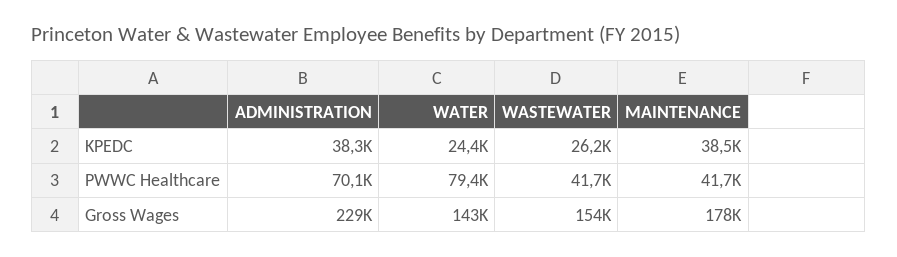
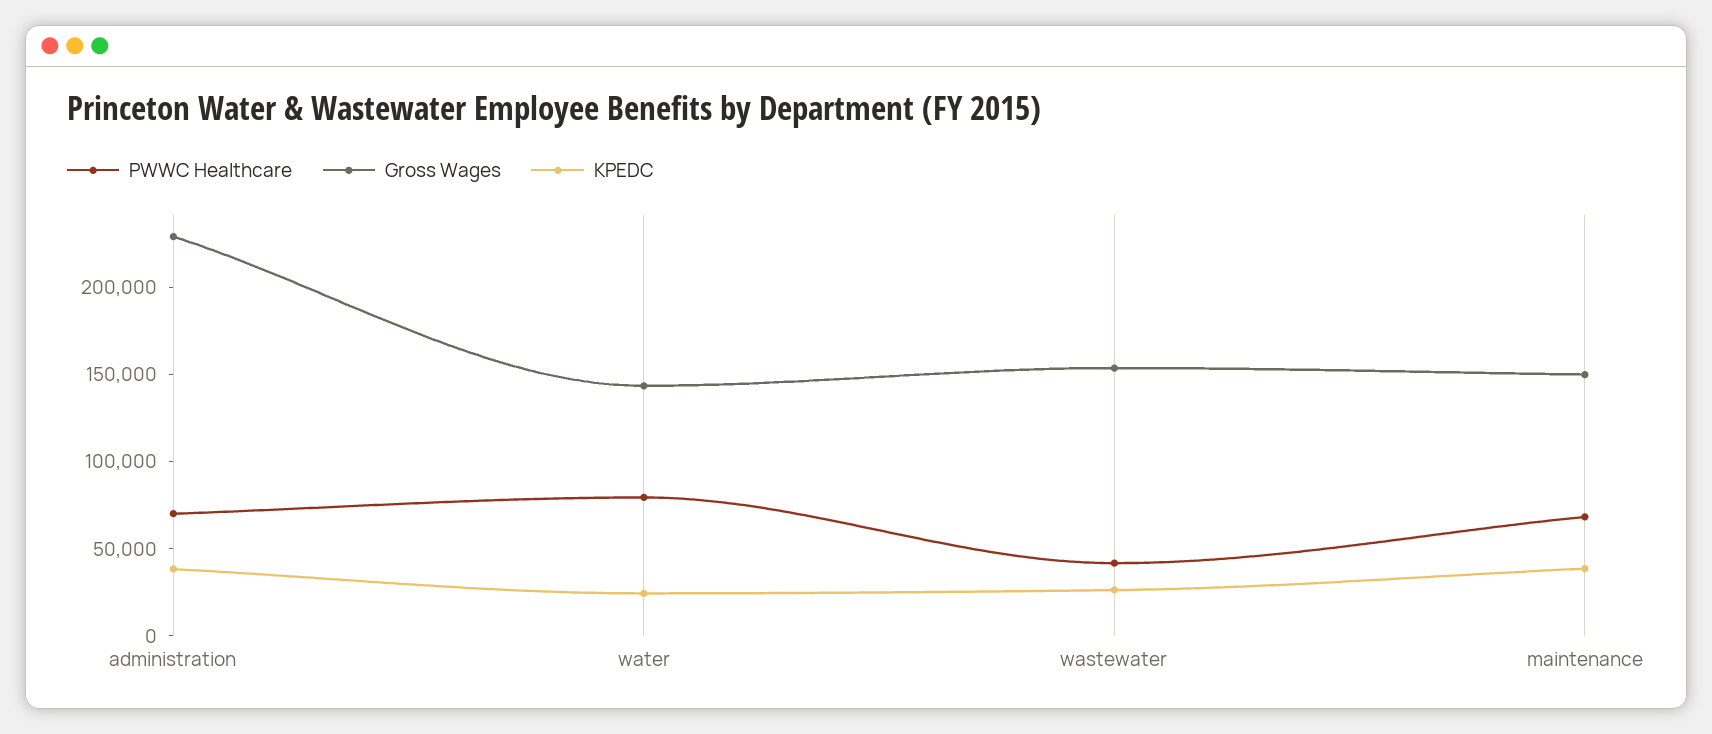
  {
    "KPEDC": {
      "ADMINISTRATION": 38300,
      "WATER": 24400,
      "WASTEWATER": 26200,
      "MAINTENANCE": 38500
    },
    "PWWC Healthcare": {
      "ADMINISTRATION": 70100,
      "WATER": 79400,
      "WASTEWATER": 41700,
-     "MAINTENANCE": 41700
+     "MAINTENANCE": 70000
    },
    "Gross Wages": {
      "ADMINISTRATION": 229000,
      "WATER": 143000,
      "WASTEWATER": 154000,
-     "MAINTENANCE": 178000
+     "MAINTENANCE": 150000
    }
  }

